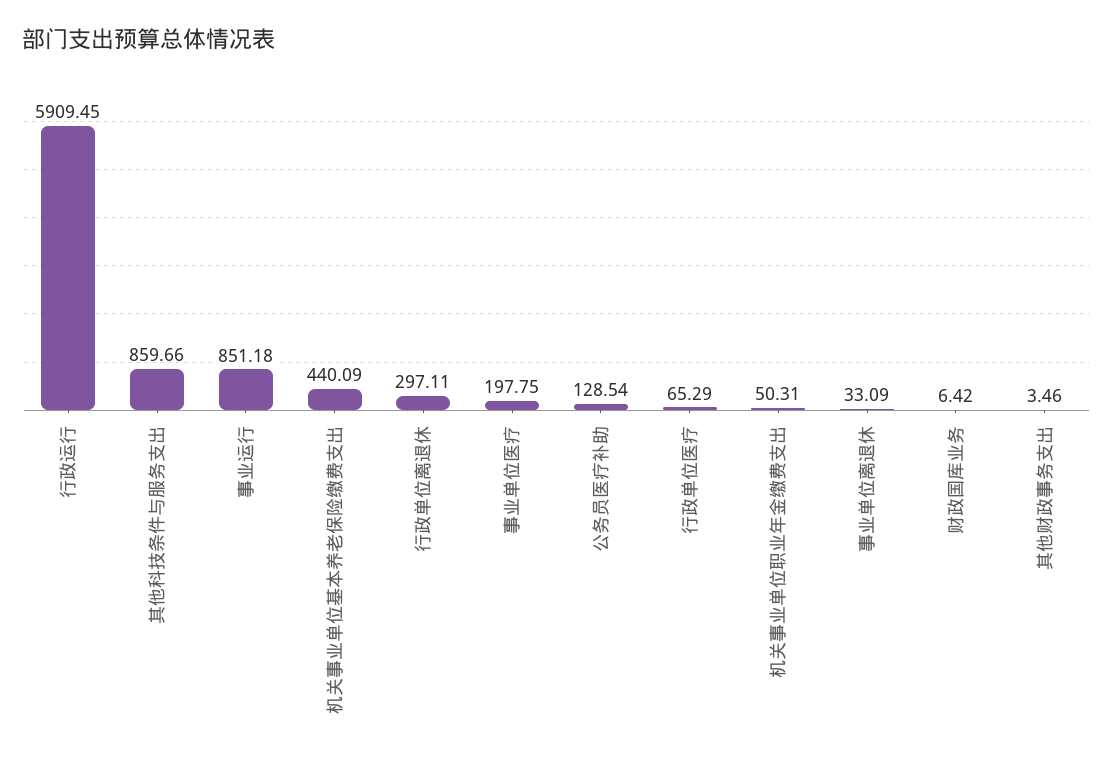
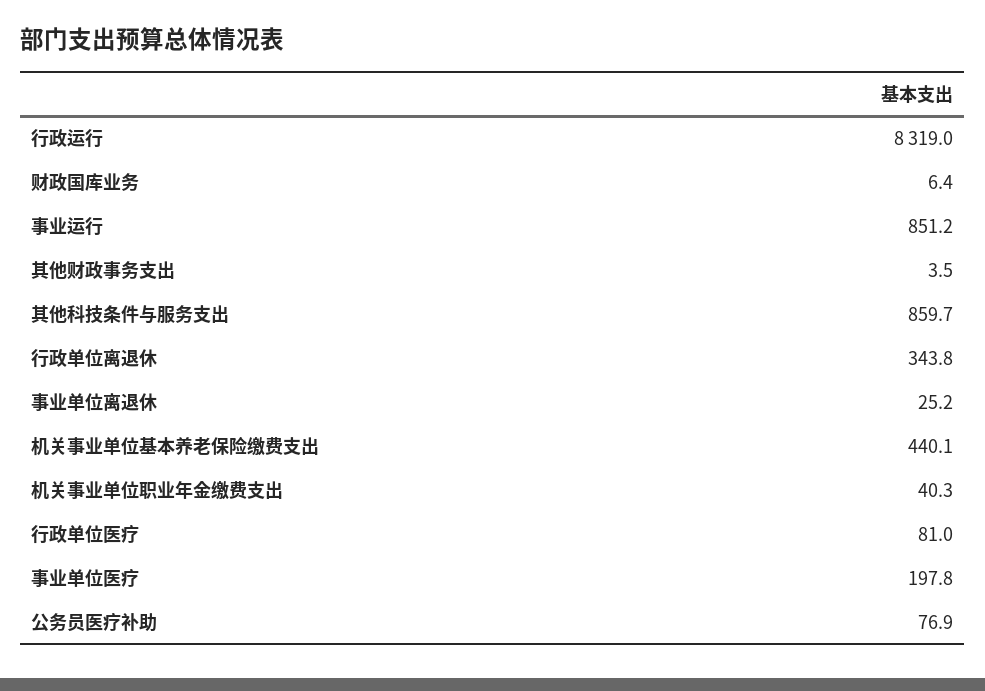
  {
-   "行政运行": 5909.45,
+   "行政运行": 8319,
    "其他科技条件与服务支出": 859.66,
    "事业运行": 851.18,
    "机关事业单位基本养老保险缴费支出": 440.09,
-   "行政单位离退休": 297.11,
+   "行政单位离退休": 343.8,
    "事业单位医疗": 197.75,
-   "公务员医疗补助": 128.54,
+   "公务员医疗补助": 76.9,
-   "行政单位医疗": 65.29,
+   "行政单位医疗": 81,
-   "机关事业单位职业年金缴费支出": 50.31,
+   "机关事业单位职业年金缴费支出": 40.3,
-   "事业单位离退休": 33.09,
+   "事业单位离退休": 25.2,
    "财政国库业务": 6.42,
    "其他财政事务支出": 3.46
  }

